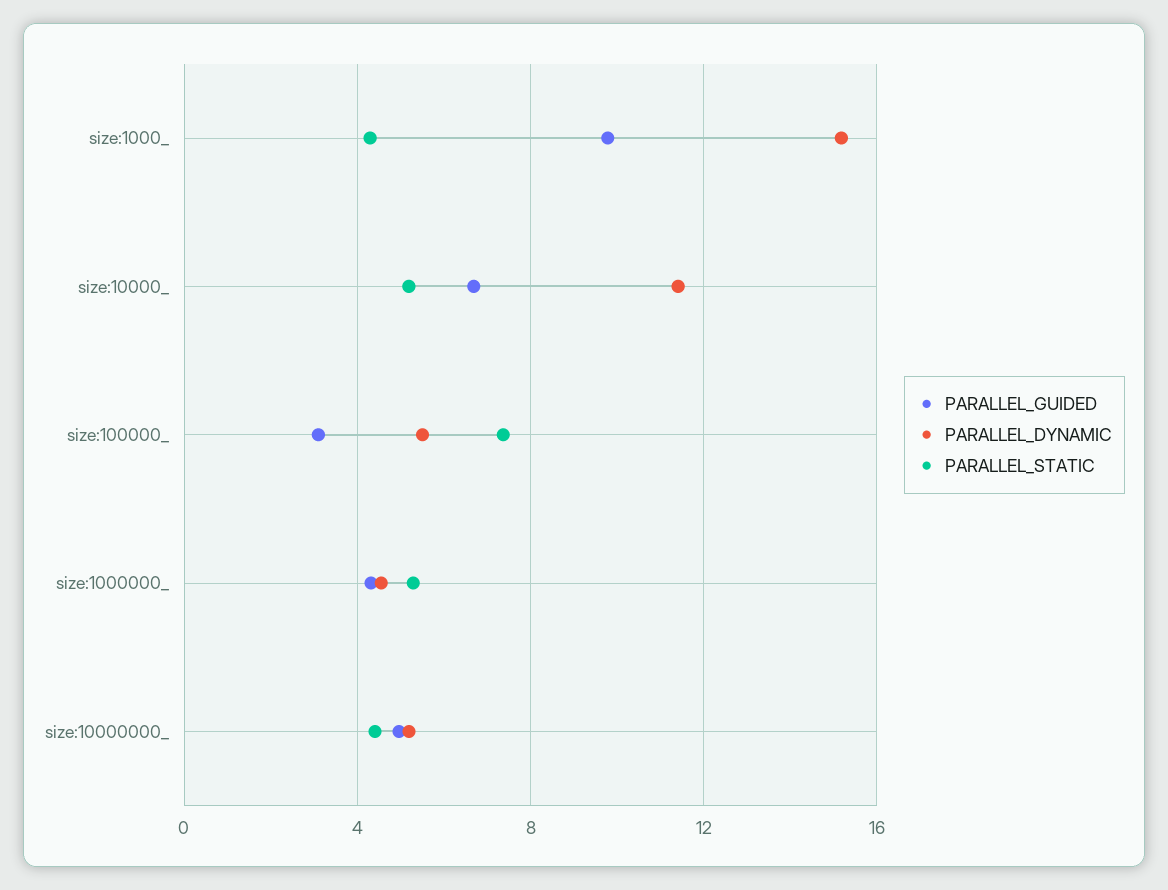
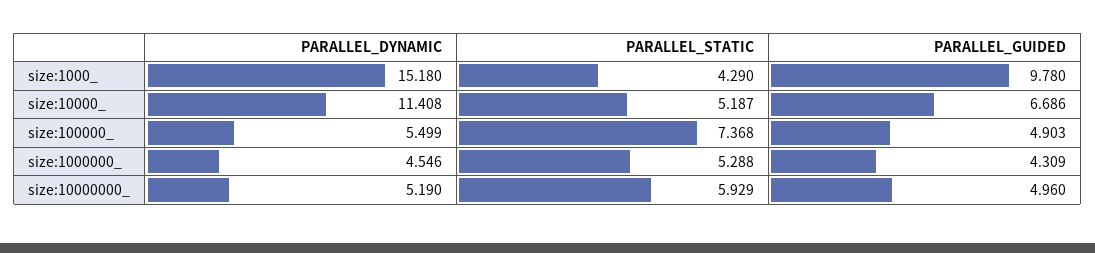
  {
    "PARALLEL_GUIDED": {
      "size:1000_": 9.78,
      "size:10000_": 6.686,
-     "size:100000_": 3,
+     "size:100000_": 4.903,
      "size:1000000_": 4.309,
      "size:10000000_": 4.96
    },
    "PARALLEL_DYNAMIC": {
      "size:1000_": 15.18,
      "size:10000_": 11.408,
      "size:100000_": 5.499,
      "size:1000000_": 4.546,
      "size:10000000_": 5.19
    },
    "PARALLEL_STATIC": {
      "size:1000_": 4.29,
      "size:10000_": 5.187,
      "size:100000_": 7.368,
      "size:1000000_": 5.288,
-     "size:10000000_": 4.5
+     "size:10000000_": 5.929
    }
  }

